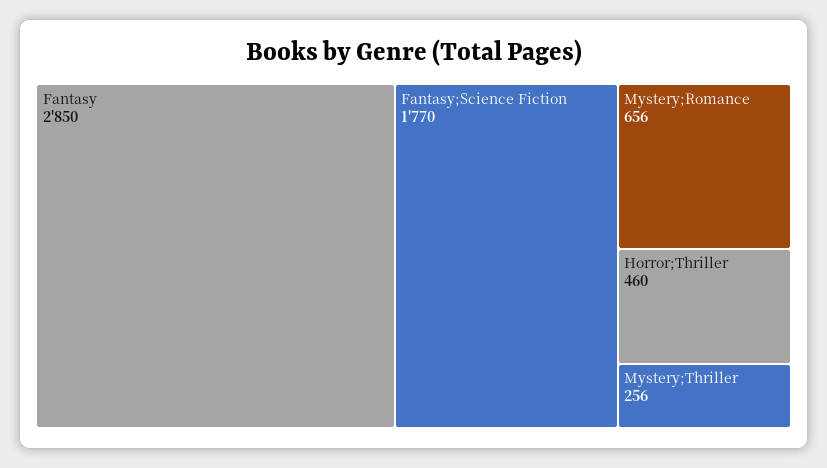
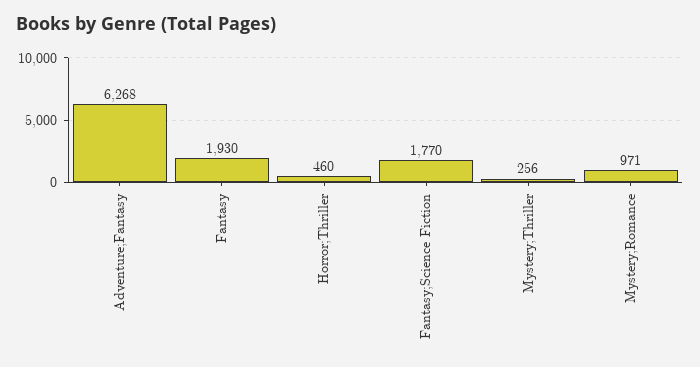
  {
-   "Fantasy": 2850,
+   "Fantasy": 1930,
    "Fantasy;Science Fiction": 1770,
-   "Mystery;Romance": 656,
+   "Mystery;Romance": 971,
    "Horror;Thriller": 460,
-   "Mystery;Thriller": 256
+   "Mystery;Thriller": 256,
+   "Adventure;Fantasy": 6268
  }

